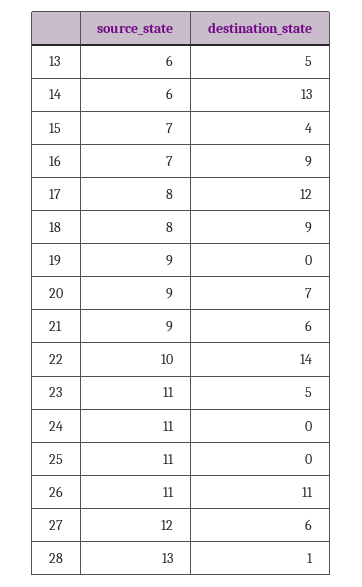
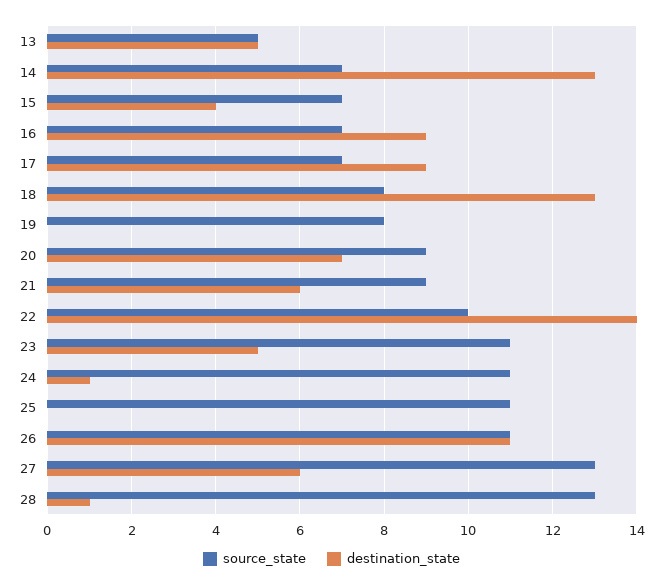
  {
    "source_state": {
-     "13": 6,
+     "13": 5,
-     "14": 6,
+     "14": 7,
      "15": 7,
      "16": 7,
-     "17": 8,
+     "17": 7,
      "18": 8,
-     "19": 9,
+     "19": 8,
      "20": 9,
      "21": 9,
      "22": 10,
      "23": 11,
      "24": 11,
      "25": 11,
      "26": 11,
-     "27": 12,
+     "27": 13,
      "28": 13
    },
    "destination_state": {
      "13": 5,
      "14": 13,
      "15": 4,
      "16": 9,
-     "17": 12,
+     "17": 9,
-     "18": 9,
+     "18": 13,
      "19": 0,
      "20": 7,
      "21": 6,
      "22": 14,
      "23": 5,
-     "24": 0,
+     "24": 1,
      "25": 0,
      "26": 11,
      "27": 6,
      "28": 1
    }
  }

